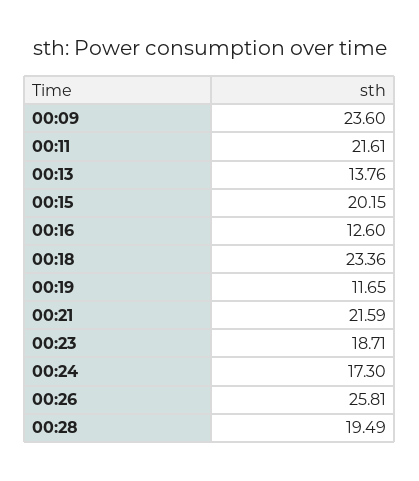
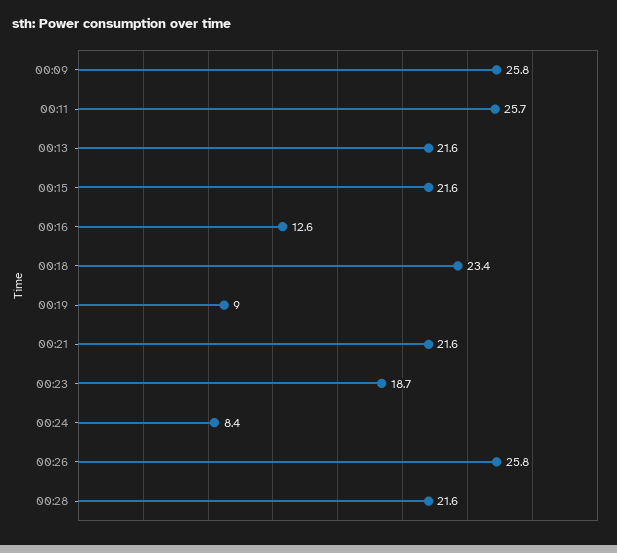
  {
-   "00:09": 23.6,
+   "00:09": 25.8,
-   "00:11": 21.61,
+   "00:11": 25.7,
-   "00:13": 13.76,
+   "00:13": 21.6,
-   "00:15": 20.15,
+   "00:15": 21.6,
    "00:16": 12.6,
    "00:18": 23.36,
-   "00:19": 11.65,
+   "00:19": 9,
    "00:21": 21.59,
    "00:23": 18.71,
-   "00:24": 17.3,
+   "00:24": 8.4,
    "00:26": 25.81,
-   "00:28": 19.49
+   "00:28": 21.6
  }

